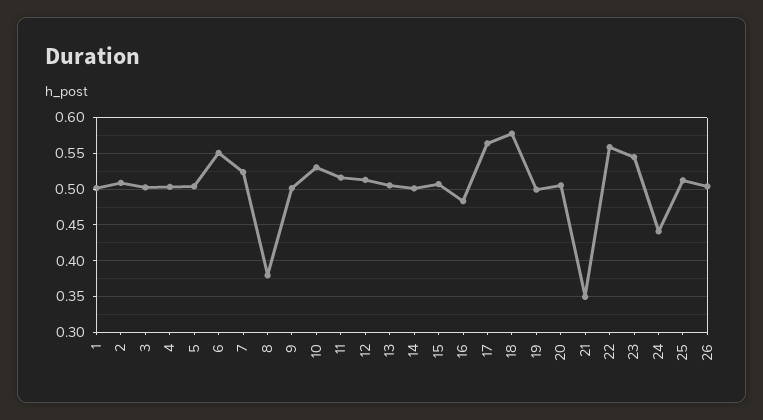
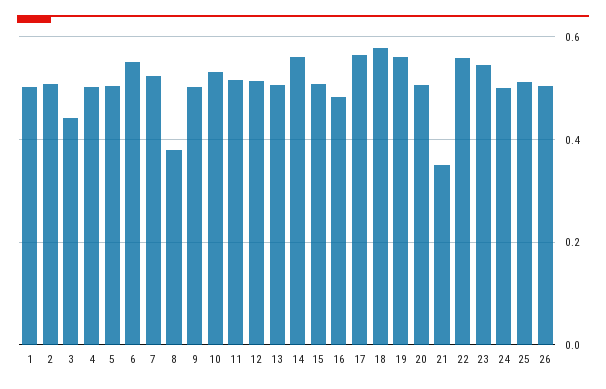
  {
    "1": 0.5,
    "2": 0.51,
-   "3": 0.5,
+   "3": 0.44,
    "4": 0.5,
    "5": 0.5,
    "6": 0.55,
    "7": 0.52,
    "8": 0.38,
    "9": 0.5,
    "10": 0.53,
    "11": 0.52,
    "12": 0.51,
    "13": 0.51,
-   "14": 0.5,
+   "14": 0.56,
    "15": 0.51,
    "16": 0.48,
    "17": 0.56,
    "18": 0.58,
-   "19": 0.5,
+   "19": 0.56,
    "20": 0.51,
    "21": 0.35,
    "22": 0.56,
    "23": 0.54,
-   "24": 0.44,
+   "24": 0.5,
    "25": 0.51,
    "26": 0.5
  }

